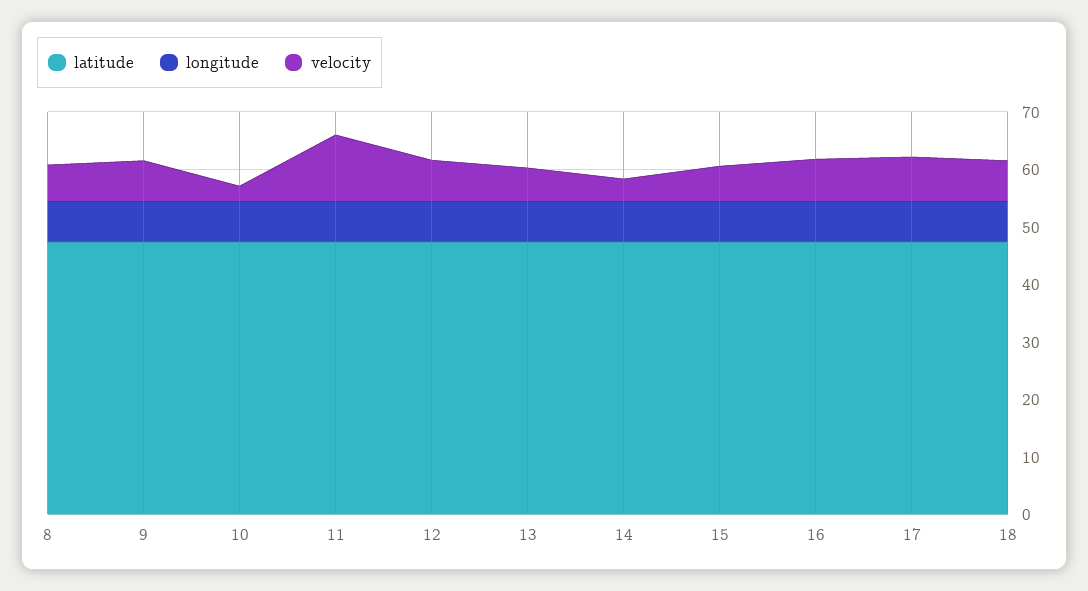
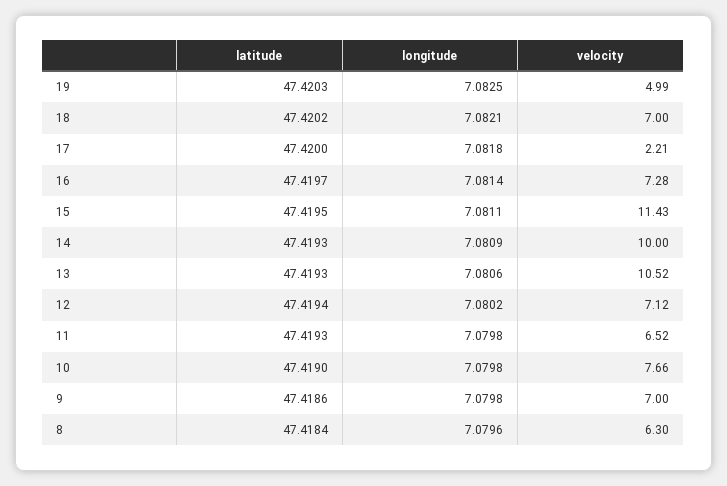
  {
    "latitude": {
      "8": 47.4184,
      "9": 47.4186,
      "10": 47.419,
      "11": 47.4193,
      "12": 47.4194,
      "13": 47.4193,
      "14": 47.4193,
      "15": 47.4195,
      "16": 47.4197,
      "17": 47.42,
-     "18": 47.4202
+     "18": 47.4202,
+     "19": 47.4203
    },
    "longitude": {
      "8": 7.0796,
      "9": 7.0798,
      "10": 7.0798,
      "11": 7.0798,
      "12": 7.0802,
      "13": 7.0806,
      "14": 7.0809,
      "15": 7.0811,
      "16": 7.0814,
      "17": 7.0818,
-     "18": 7.0821
+     "18": 7.0821,
+     "19": 7.0825
    },
    "velocity": {
      "8": 6.3,
      "9": 7,
-     "10": 2,
+     "10": 7.66,
-     "11": 12,
+     "11": 6.52,
      "12": 7.12,
-     "13": 6,
+     "13": 10.52,
-     "14": 4,
+     "14": 10,
-     "15": 6,
+     "15": 11.43,
      "16": 7.28,
-     "17": 8,
+     "17": 2.21,
-     "18": 7
+     "18": 7,
+     "19": 4.99
    }
  }

